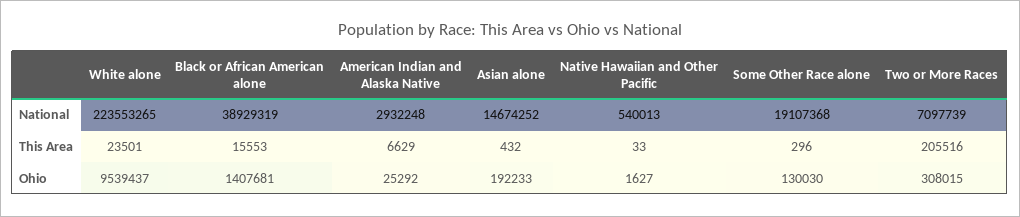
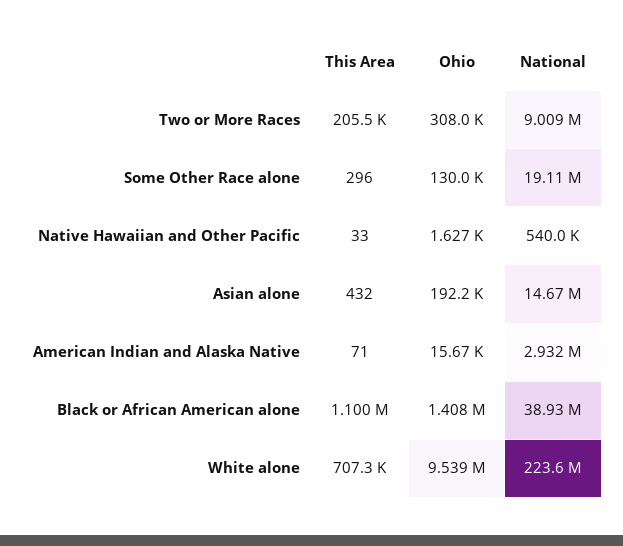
  {
    "White alone": {
      "National": 223553265,
-     "This Area": 23501,
+     "This Area": 707300,
      "Ohio": 9539437
    },
    "Black or African American alone": {
      "National": 38929319,
-     "This Area": 15553,
+     "This Area": 1100000,
      "Ohio": 1407681
    },
    "American Indian and Alaska Native": {
      "National": 2932248,
-     "This Area": 6629,
+     "This Area": 71,
-     "Ohio": 25292
+     "Ohio": 15670
    },
    "Asian alone": {
      "National": 14674252,
      "This Area": 432,
      "Ohio": 192233
    },
    "Native Hawaiian and Other Pacific": {
      "National": 540013,
      "This Area": 33,
      "Ohio": 1627
    },
    "Some Other Race alone": {
      "National": 19107368,
      "This Area": 296,
      "Ohio": 130030
    },
    "Two or More Races": {
-     "National": 7097739,
+     "National": 9009000,
      "This Area": 205516,
      "Ohio": 308015
    }
  }

